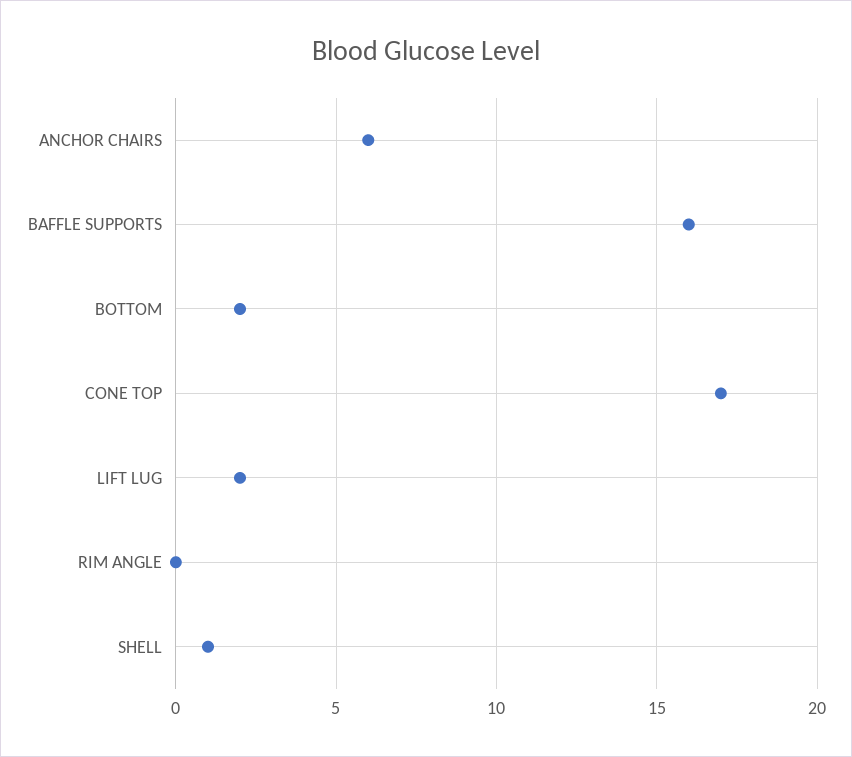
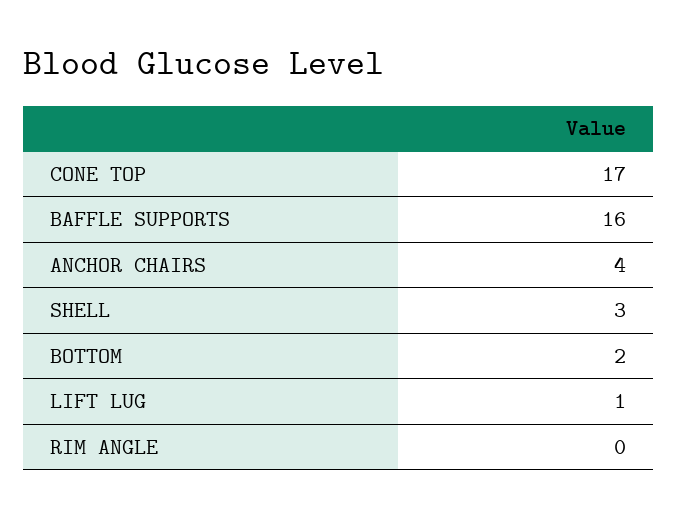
  {
-   "ANCHOR CHAIRS": 6,
+   "ANCHOR CHAIRS": 4,
    "BAFFLE SUPPORTS": 16,
    "BOTTOM": 2,
    "CONE TOP": 17,
-   "LIFT LUG": 2,
+   "LIFT LUG": 1,
    "RIM ANGLE": 0,
-   "SHELL": 1
+   "SHELL": 3
  }

